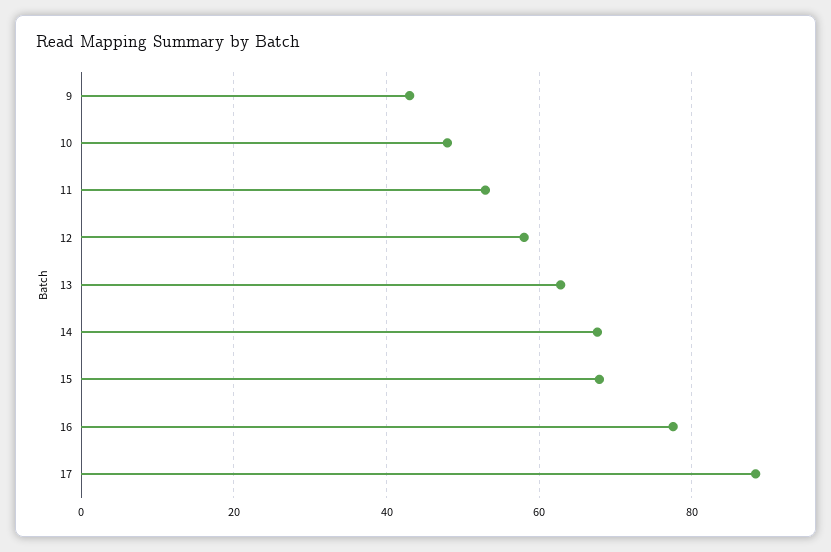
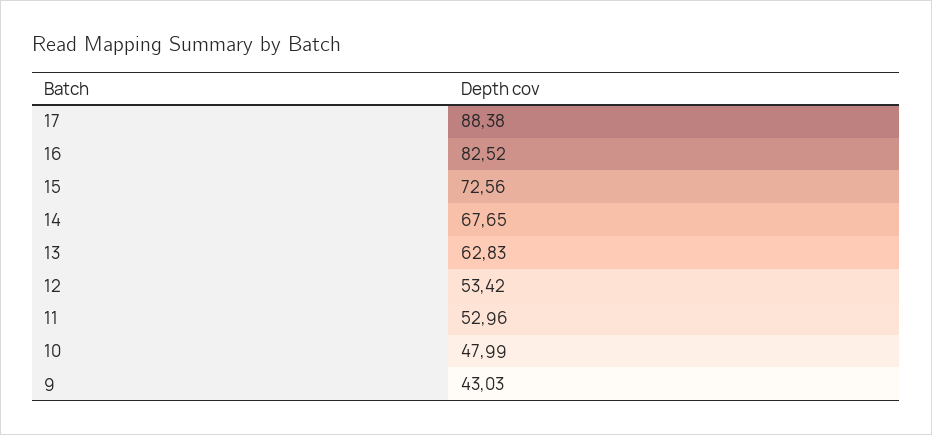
  {
    "9": 43.03,
    "10": 47.99,
    "11": 52.96,
-   "12": 58,
+   "12": 53.42,
    "13": 62.83,
    "14": 67.65,
-   "15": 68,
+   "15": 72.56,
-   "16": 78,
+   "16": 82.52,
    "17": 88.38
  }

